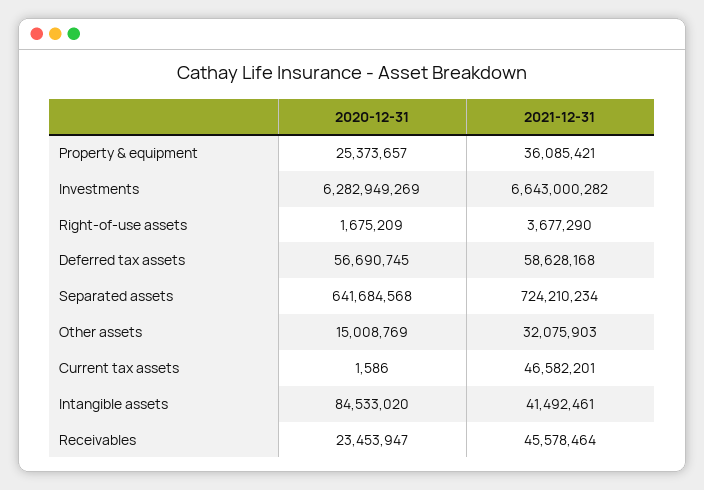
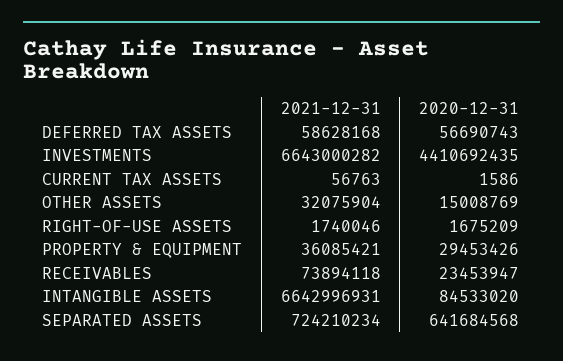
  {
    "2020-12-31": {
-     "Property & equipment": 25373657,
+     "Property & equipment": 29453426,
-     "Investments": 6282949269,
+     "Investments": 4410692435,
      "Right-of-use assets": 1675209,
-     "Deferred tax assets": 56690745,
+     "Deferred tax assets": 56690743,
      "Separated assets": 641684568,
      "Other assets": 15008769,
      "Current tax assets": 1586,
      "Intangible assets": 84533020,
      "Receivables": 23453947
    },
    "2021-12-31": {
      "Property & equipment": 36085421,
      "Investments": 6643000282,
-     "Right-of-use assets": 3677290,
+     "Right-of-use assets": 1740046,
      "Deferred tax assets": 58628168,
      "Separated assets": 724210234,
-     "Other assets": 32075903,
+     "Other assets": 32075904,
-     "Current tax assets": 46582201,
+     "Current tax assets": 56763,
-     "Intangible assets": 41492461,
+     "Intangible assets": 6642996931,
-     "Receivables": 45578464
+     "Receivables": 73894118
    }
  }

